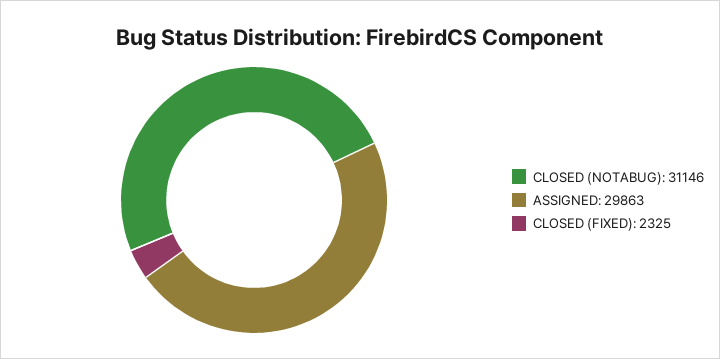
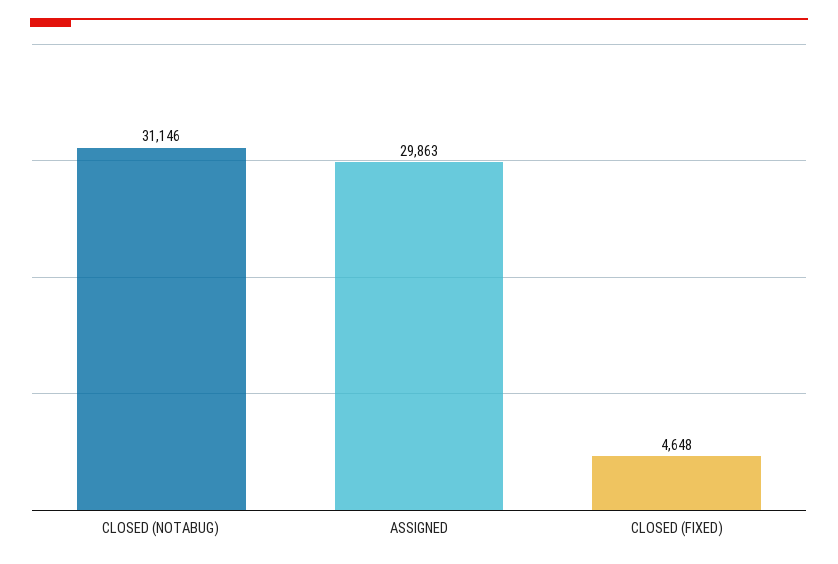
  {
    "CLOSED (NOTABUG)": 31146,
    "ASSIGNED": 29863,
-   "CLOSED (FIXED)": 2325
+   "CLOSED (FIXED)": 4648
  }

